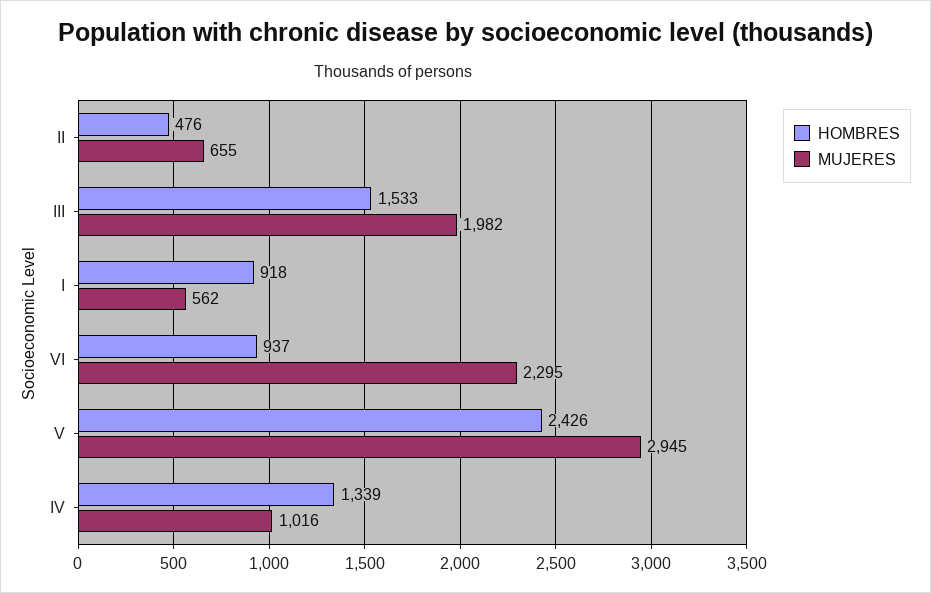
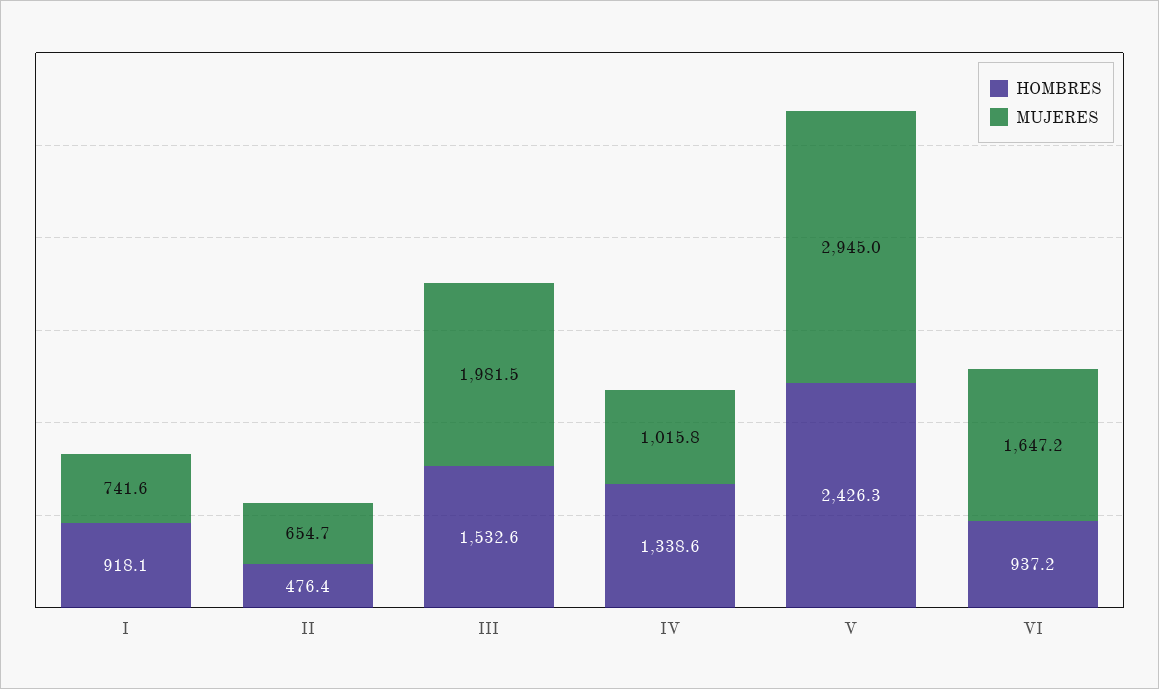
  {
    "HOMBRES": {
      "II": 476.4,
      "III": 1532.6,
      "I": 918.1,
      "VI": 937.2,
      "V": 2426.3,
      "IV": 1338.6
    },
    "MUJERES": {
      "II": 654.7,
      "III": 1981.5,
-     "I": 562,
+     "I": 741.6,
-     "VI": 2295,
+     "VI": 1647.2,
      "V": 2945,
      "IV": 1015.8
    }
  }

